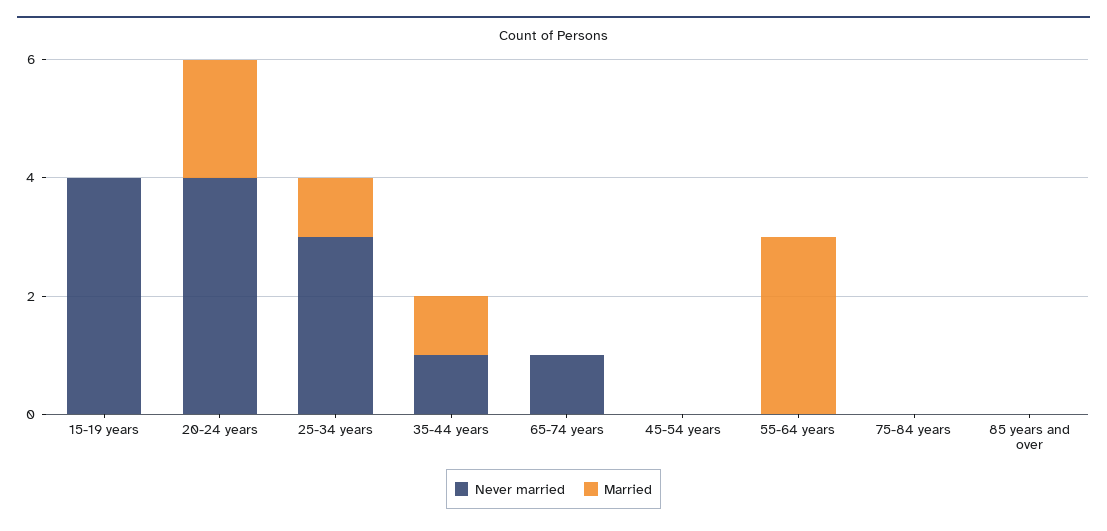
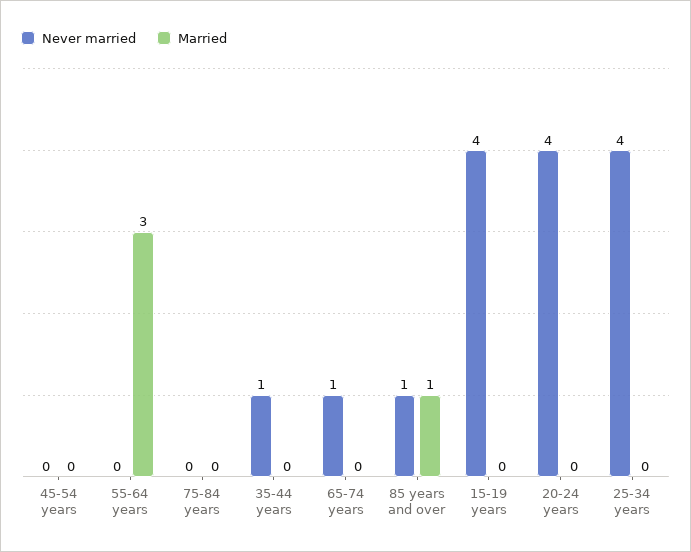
  {
    "Never married": {
      "15-19 years": 4,
      "20-24 years": 4,
-     "25-34 years": 3,
+     "25-34 years": 4,
      "35-44 years": 1,
      "65-74 years": 1,
      "45-54 years": 0,
      "55-64 years": 0,
      "75-84 years": 0,
-     "85 years and over": 0
+     "85 years and over": 1
    },
    "Married": {
      "15-19 years": 0,
-     "20-24 years": 2,
+     "20-24 years": 0,
-     "25-34 years": 1,
+     "25-34 years": 0,
-     "35-44 years": 1,
+     "35-44 years": 0,
      "65-74 years": 0,
      "45-54 years": 0,
      "55-64 years": 3,
      "75-84 years": 0,
-     "85 years and over": 0
+     "85 years and over": 1
    }
  }

